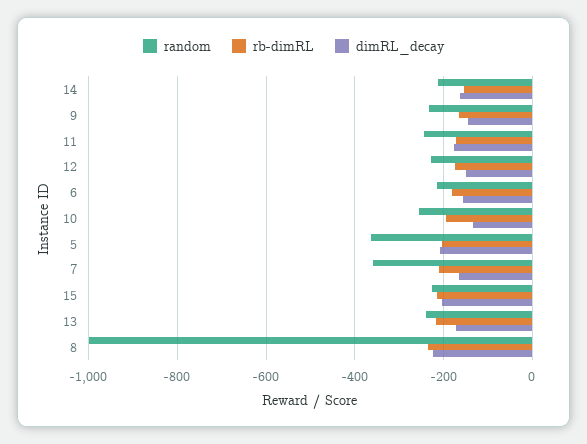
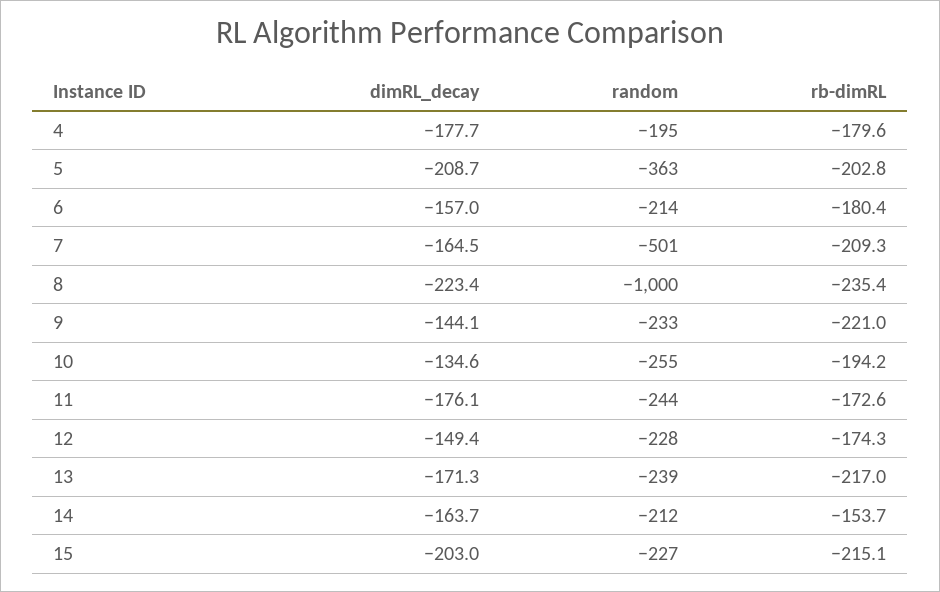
  {
    "random": {
      "14": -212,
      "9": -233,
      "11": -244,
      "12": -228,
      "6": -214,
      "10": -255,
      "5": -363,
-     "7": -360,
+     "7": -501,
      "15": -227,
      "13": -239,
-     "8": -1000
+     "8": -1000,
+     "4": -195
    },
    "rb-dimRL": {
      "14": -153.7,
-     "9": -160,
+     "9": -221,
      "11": -172.6,
      "12": -174.3,
      "6": -180.4,
      "10": -194.2,
      "5": -202.8,
      "7": -209.3,
      "15": -215.1,
      "13": -217,
-     "8": -235.4
+     "8": -235.4,
+     "4": -179.6
    },
    "dimRL_decay": {
      "14": -163.7,
      "9": -144.1,
      "11": -176.1,
      "12": -149.4,
      "6": -157,
      "10": -134.6,
      "5": -208.7,
      "7": -164.5,
      "15": -203,
      "13": -171.3,
-     "8": -223.4
+     "8": -223.4,
+     "4": -177.7
    }
  }

